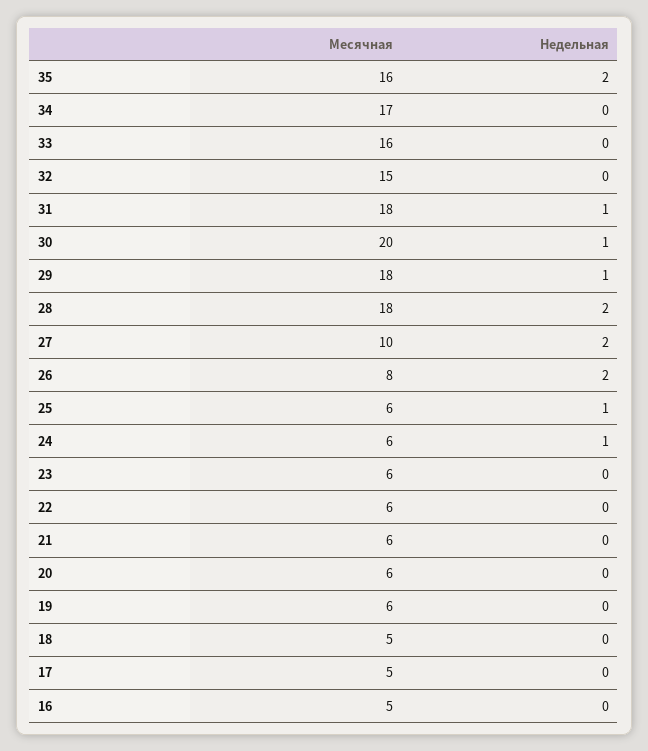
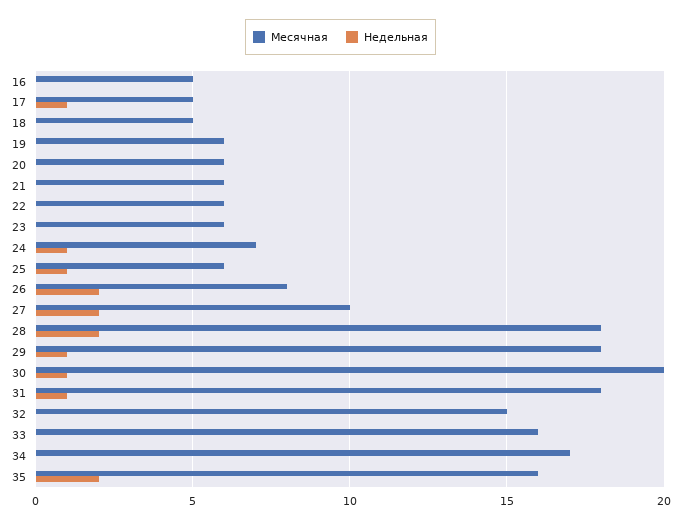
  {
    "Месячная": {
      "35": 16,
      "34": 17,
      "33": 16,
      "32": 15,
      "31": 18,
      "30": 20,
      "29": 18,
      "28": 18,
      "27": 10,
      "26": 8,
      "25": 6,
-     "24": 6,
+     "24": 7,
      "23": 6,
      "22": 6,
      "21": 6,
      "20": 6,
      "19": 6,
      "18": 5,
      "17": 5,
      "16": 5
    },
    "Недельная": {
      "35": 2,
      "34": 0,
      "33": 0,
      "32": 0,
      "31": 1,
      "30": 1,
      "29": 1,
      "28": 2,
      "27": 2,
      "26": 2,
      "25": 1,
      "24": 1,
      "23": 0,
      "22": 0,
      "21": 0,
      "20": 0,
      "19": 0,
      "18": 0,
-     "17": 0,
+     "17": 1,
      "16": 0
    }
  }

